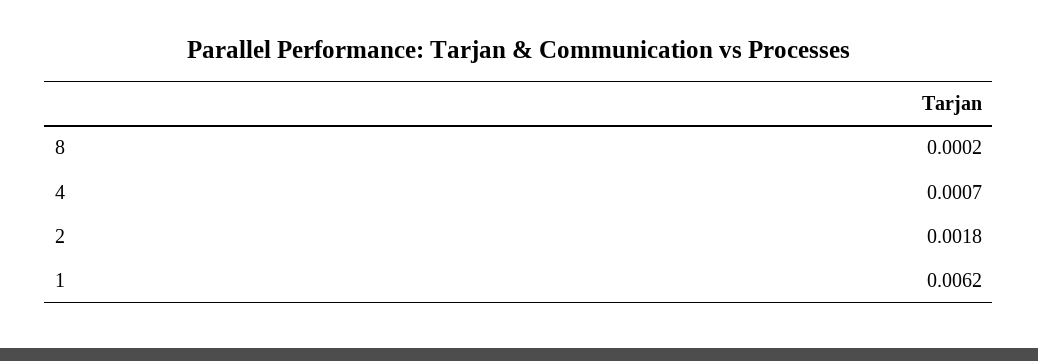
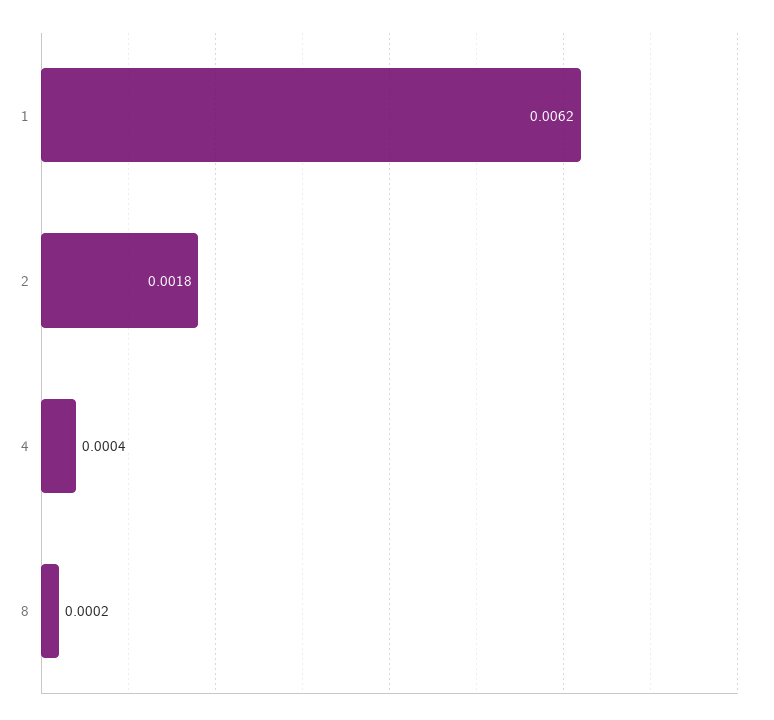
  {
    "8": 0.0002,
-   "4": 0.0007,
+   "4": 0.0004,
    "2": 0.0018,
    "1": 0.0062
  }

